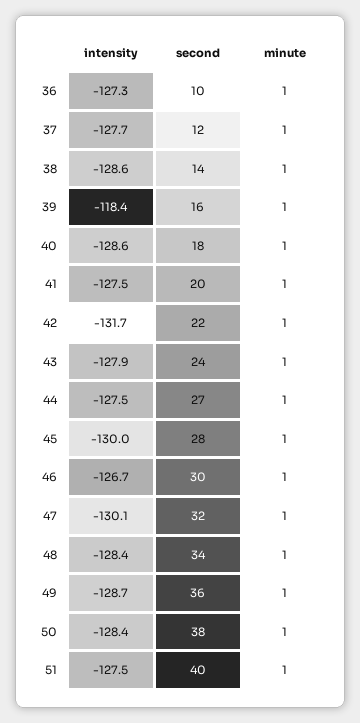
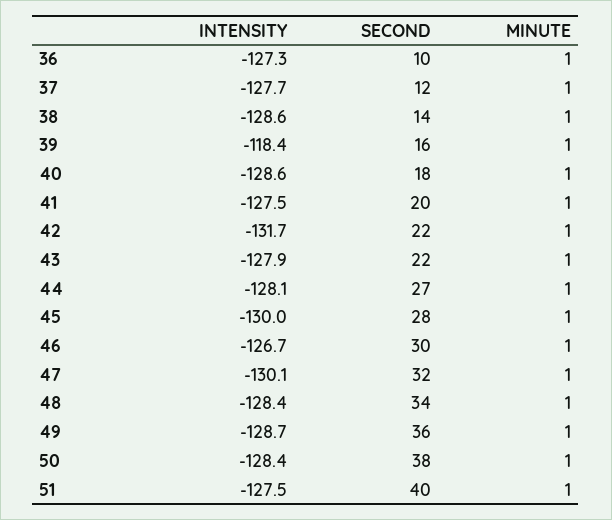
  {
    "intensity": {
      "36": -127.3,
      "37": -127.7,
      "38": -128.6,
      "39": -118.4,
      "40": -128.6,
      "41": -127.5,
      "42": -131.7,
      "43": -127.9,
-     "44": -127.5,
+     "44": -128.1,
      "45": -130,
      "46": -126.7,
      "47": -130.1,
      "48": -128.4,
      "49": -128.7,
      "50": -128.4,
      "51": -127.5
    },
    "second": {
      "36": 10,
      "37": 12,
      "38": 14,
      "39": 16,
      "40": 18,
      "41": 20,
      "42": 22,
-     "43": 24,
+     "43": 22,
      "44": 27,
      "45": 28,
      "46": 30,
      "47": 32,
      "48": 34,
      "49": 36,
      "50": 38,
      "51": 40
    },
    "minute": {
      "36": 1,
      "37": 1,
      "38": 1,
      "39": 1,
      "40": 1,
      "41": 1,
      "42": 1,
      "43": 1,
      "44": 1,
      "45": 1,
      "46": 1,
      "47": 1,
      "48": 1,
      "49": 1,
      "50": 1,
      "51": 1
    }
  }

